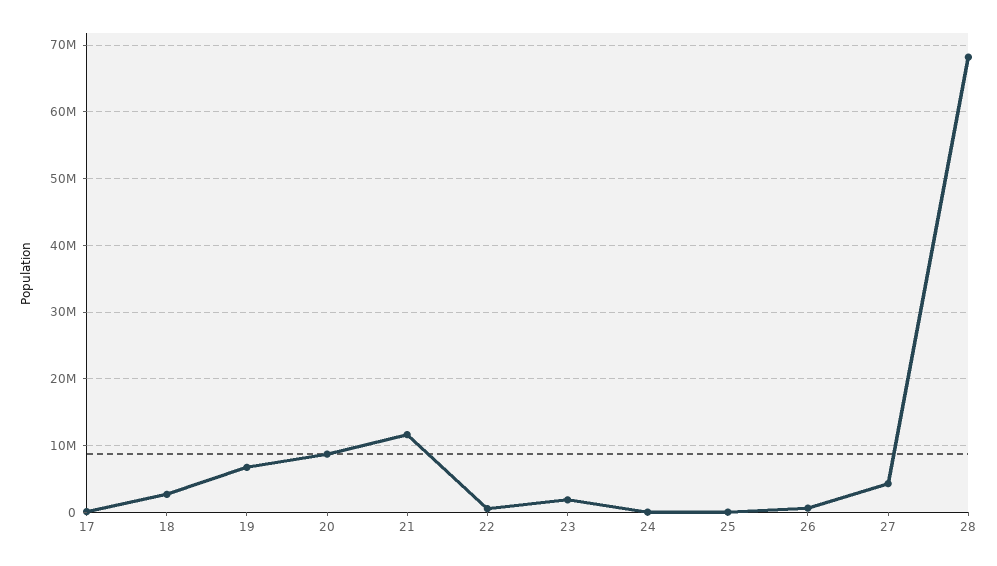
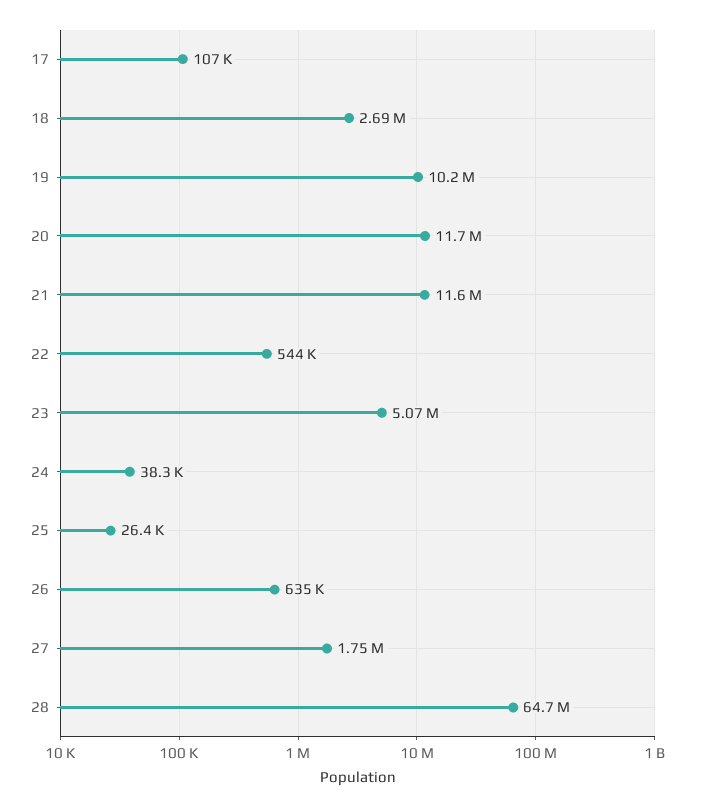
  {
    "17": 107000,
    "18": 2690000,
-   "19": 7000000,
+   "19": 10200000,
-   "20": 9000000,
+   "20": 11700000,
    "21": 11600000,
    "22": 544000,
-   "23": 2000000,
+   "23": 5070000,
    "24": 38300,
    "25": 26400,
    "26": 635000,
-   "27": 4000000,
+   "27": 1750000,
-   "28": 68000000
+   "28": 64700000
  }

